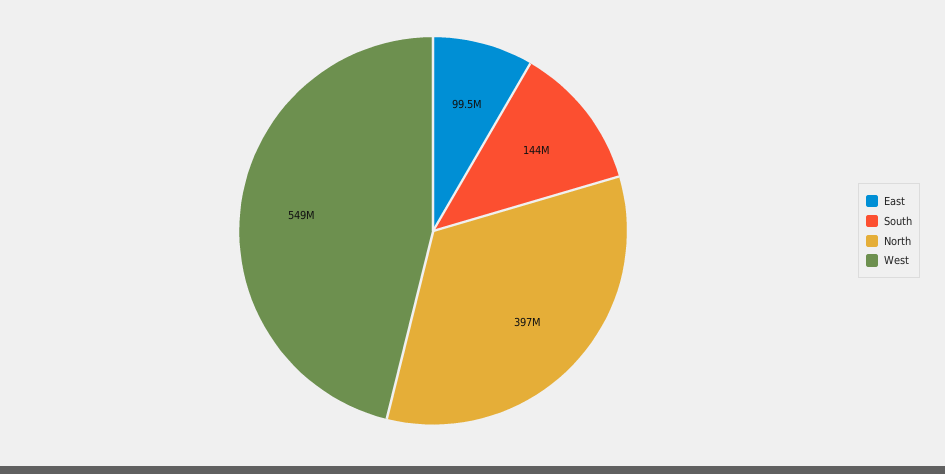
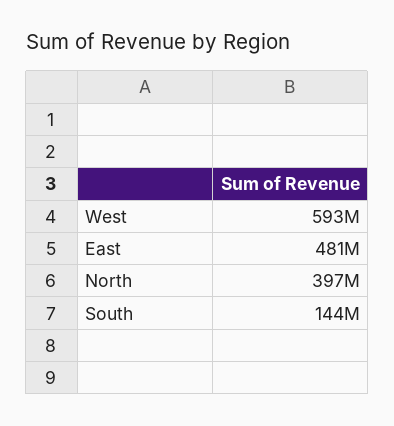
  {
-   "East": 99500000,
+   "East": 481000000,
    "South": 144000000,
    "North": 397000000,
-   "West": 549000000
+   "West": 593000000
  }

